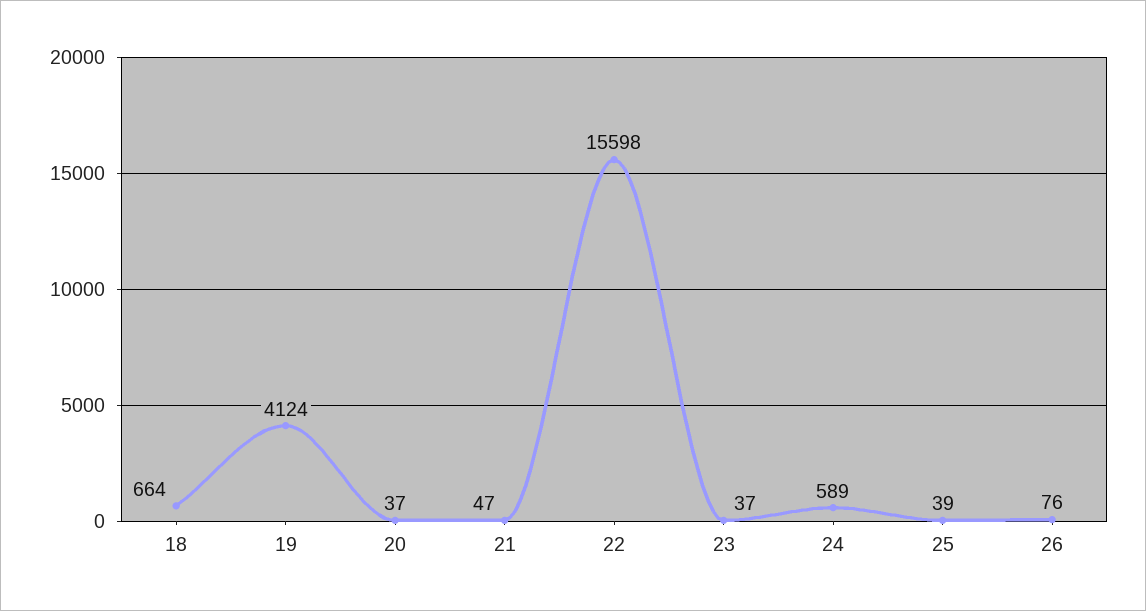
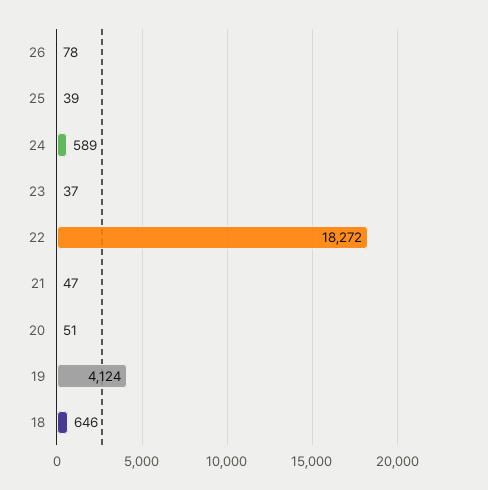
  {
-   "18": 664,
+   "18": 646,
    "19": 4124,
-   "20": 37,
+   "20": 51,
    "21": 47,
-   "22": 15598,
+   "22": 18272,
    "23": 37,
    "24": 589,
    "25": 39,
-   "26": 76
+   "26": 78
  }

